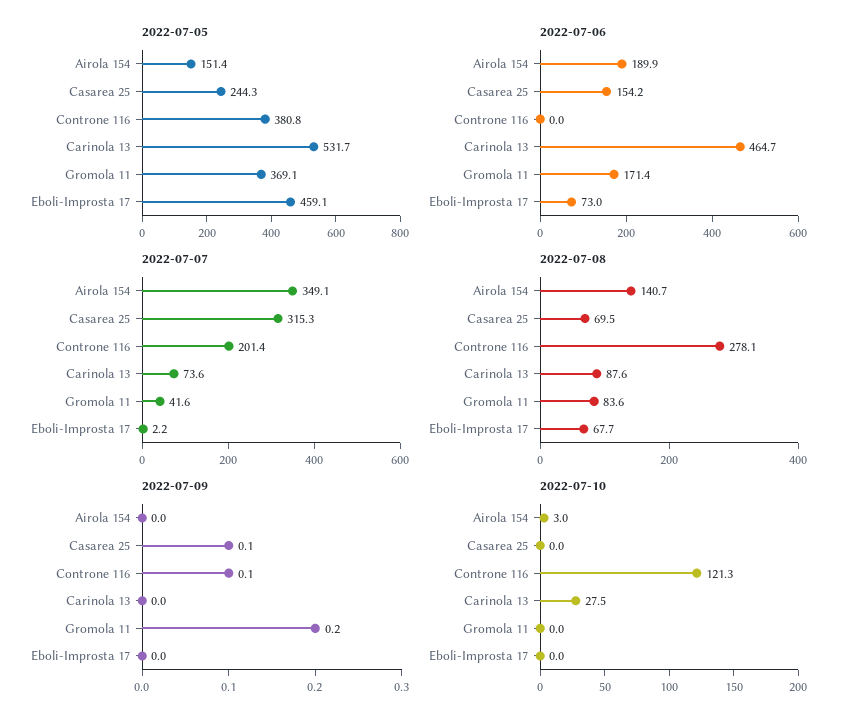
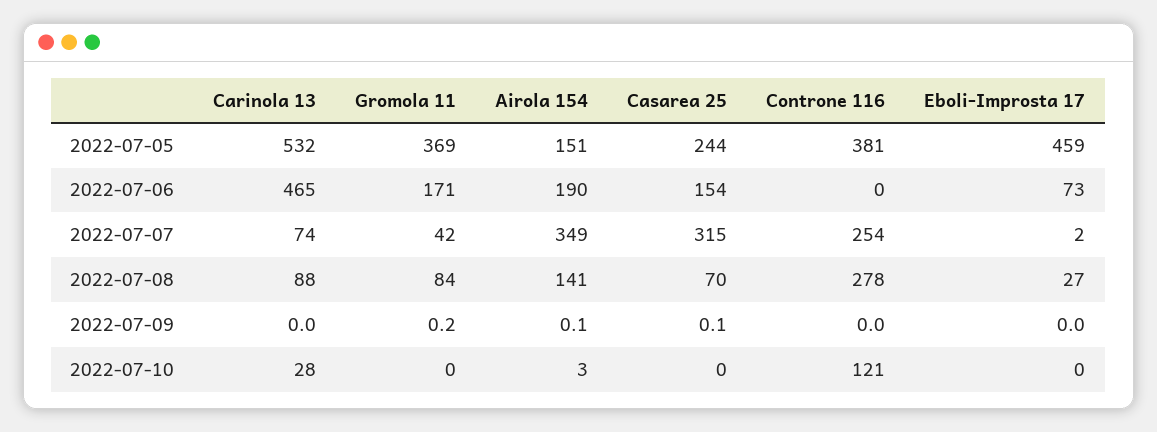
  {
    "2022-07-05": {
      "Airola 154": 151.4,
      "Casarea 25": 244.3,
      "Controne 116": 380.8,
      "Carinola 13": 531.7,
      "Gromola 11": 369.1,
      "Eboli-Improsta 17": 459.1
    },
    "2022-07-06": {
      "Airola 154": 189.9,
      "Casarea 25": 154.2,
      "Controne 116": 0,
      "Carinola 13": 464.7,
      "Gromola 11": 171.4,
      "Eboli-Improsta 17": 73
    },
    "2022-07-07": {
      "Airola 154": 349.1,
      "Casarea 25": 315.3,
-     "Controne 116": 201.4,
+     "Controne 116": 254,
      "Carinola 13": 73.6,
      "Gromola 11": 41.6,
      "Eboli-Improsta 17": 2.2
    },
    "2022-07-08": {
      "Airola 154": 140.7,
      "Casarea 25": 69.5,
      "Controne 116": 278.1,
      "Carinola 13": 87.6,
      "Gromola 11": 83.6,
-     "Eboli-Improsta 17": 67.7
+     "Eboli-Improsta 17": 27
    },
    "2022-07-09": {
-     "Airola 154": 0,
+     "Airola 154": 0.1,
      "Casarea 25": 0.1,
-     "Controne 116": 0.1,
+     "Controne 116": 0,
      "Carinola 13": 0,
      "Gromola 11": 0.2,
      "Eboli-Improsta 17": 0
    },
    "2022-07-10": {
      "Airola 154": 3,
      "Casarea 25": 0,
      "Controne 116": 121.3,
      "Carinola 13": 27.5,
      "Gromola 11": 0,
      "Eboli-Improsta 17": 0
    }
  }

